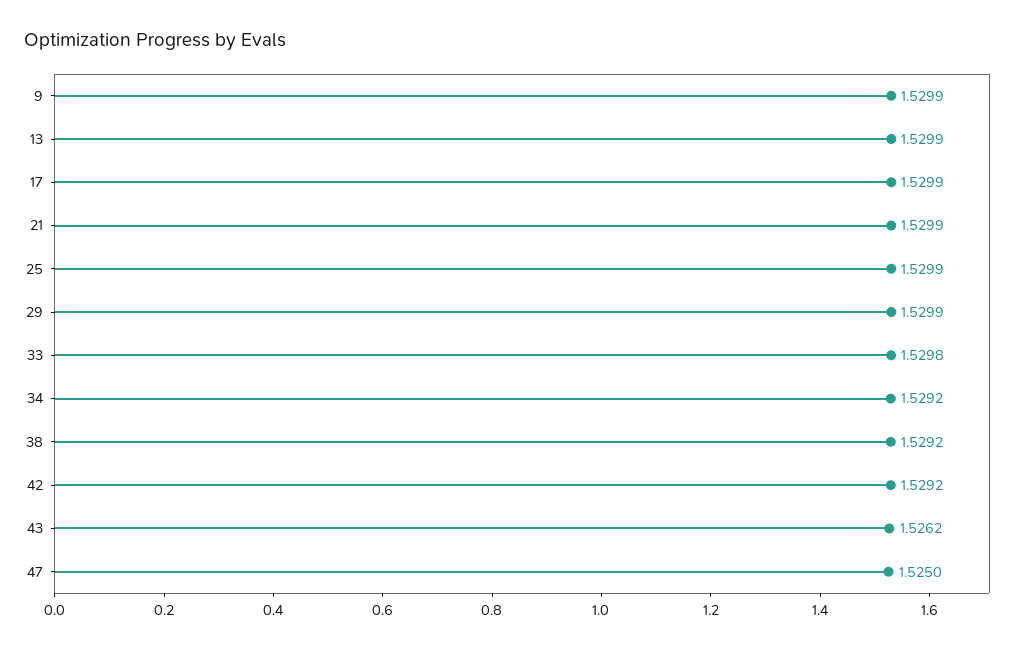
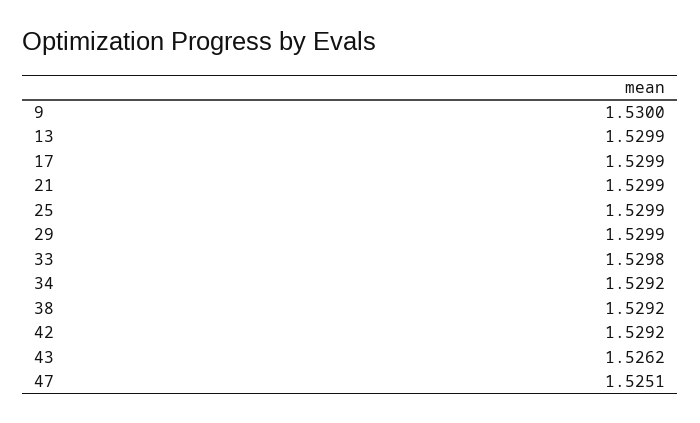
  {
-   "9": 1.5299,
+   "9": 1.53,
    "13": 1.5299,
    "17": 1.5299,
    "21": 1.5299,
    "25": 1.5299,
    "29": 1.5299,
    "33": 1.5298,
    "34": 1.5292,
    "38": 1.5292,
    "42": 1.5292,
    "43": 1.5262,
-   "47": 1.525
+   "47": 1.5251
  }

